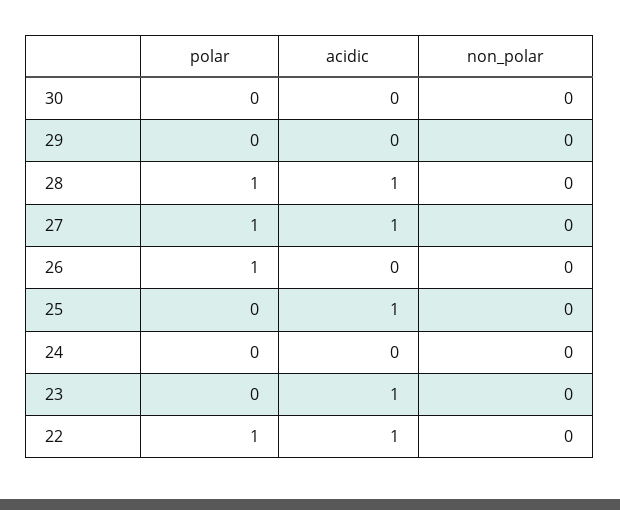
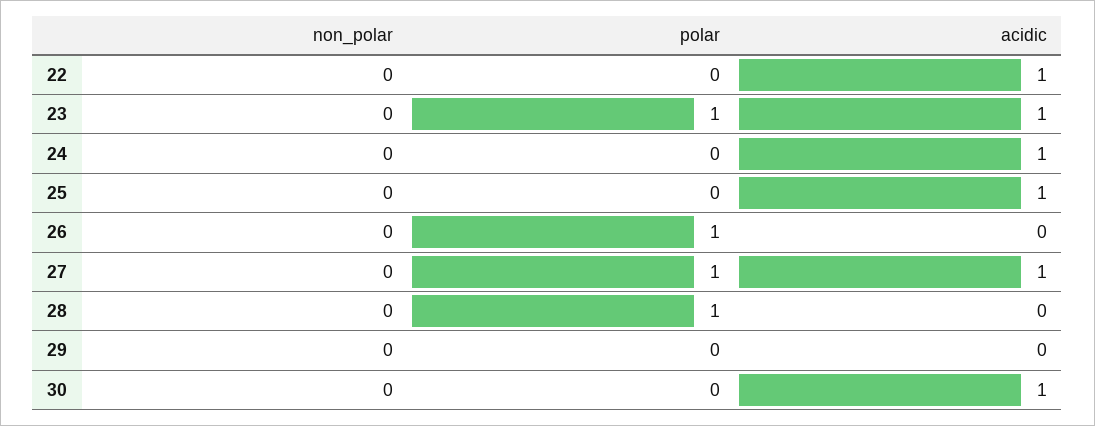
  {
    "polar": {
      "30": 0,
      "29": 0,
      "28": 1,
      "27": 1,
      "26": 1,
      "25": 0,
      "24": 0,
-     "23": 0,
+     "23": 1,
-     "22": 1
+     "22": 0
    },
    "acidic": {
-     "30": 0,
+     "30": 1,
      "29": 0,
-     "28": 1,
+     "28": 0,
      "27": 1,
      "26": 0,
      "25": 1,
-     "24": 0,
+     "24": 1,
      "23": 1,
      "22": 1
    },
    "non_polar": {
      "30": 0,
      "29": 0,
      "28": 0,
      "27": 0,
      "26": 0,
      "25": 0,
      "24": 0,
      "23": 0,
      "22": 0
    }
  }

